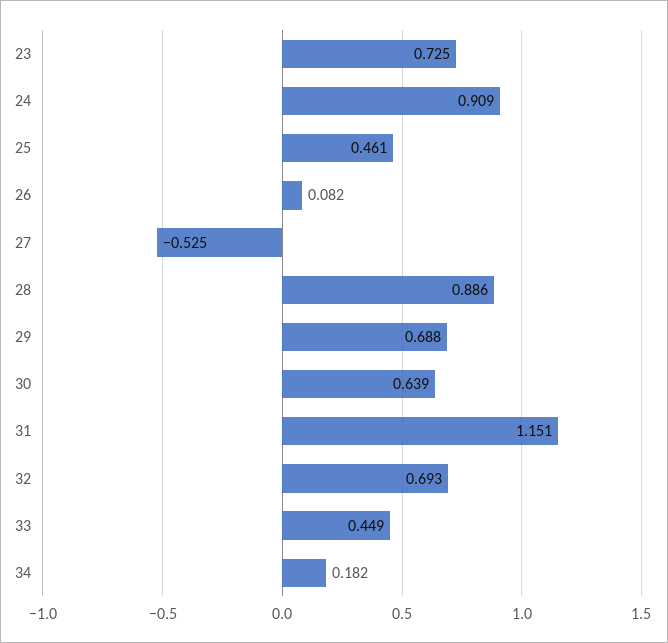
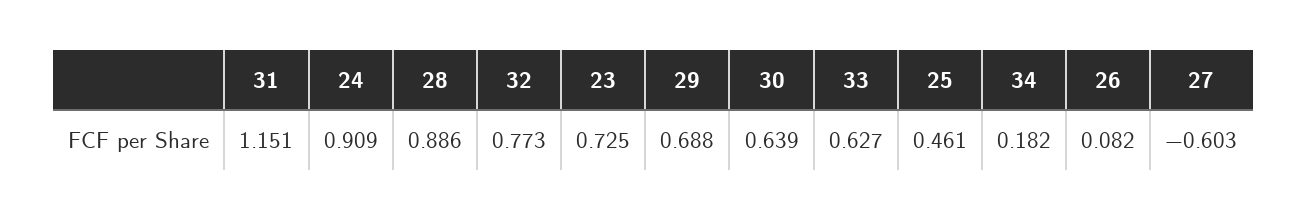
  {
    "23": 0.725,
    "24": 0.909,
    "25": 0.461,
    "26": 0.082,
-   "27": -0.525,
+   "27": -0.603,
    "28": 0.886,
    "29": 0.688,
    "30": 0.639,
    "31": 1.151,
-   "32": 0.693,
+   "32": 0.773,
-   "33": 0.449,
+   "33": 0.627,
    "34": 0.182
  }

